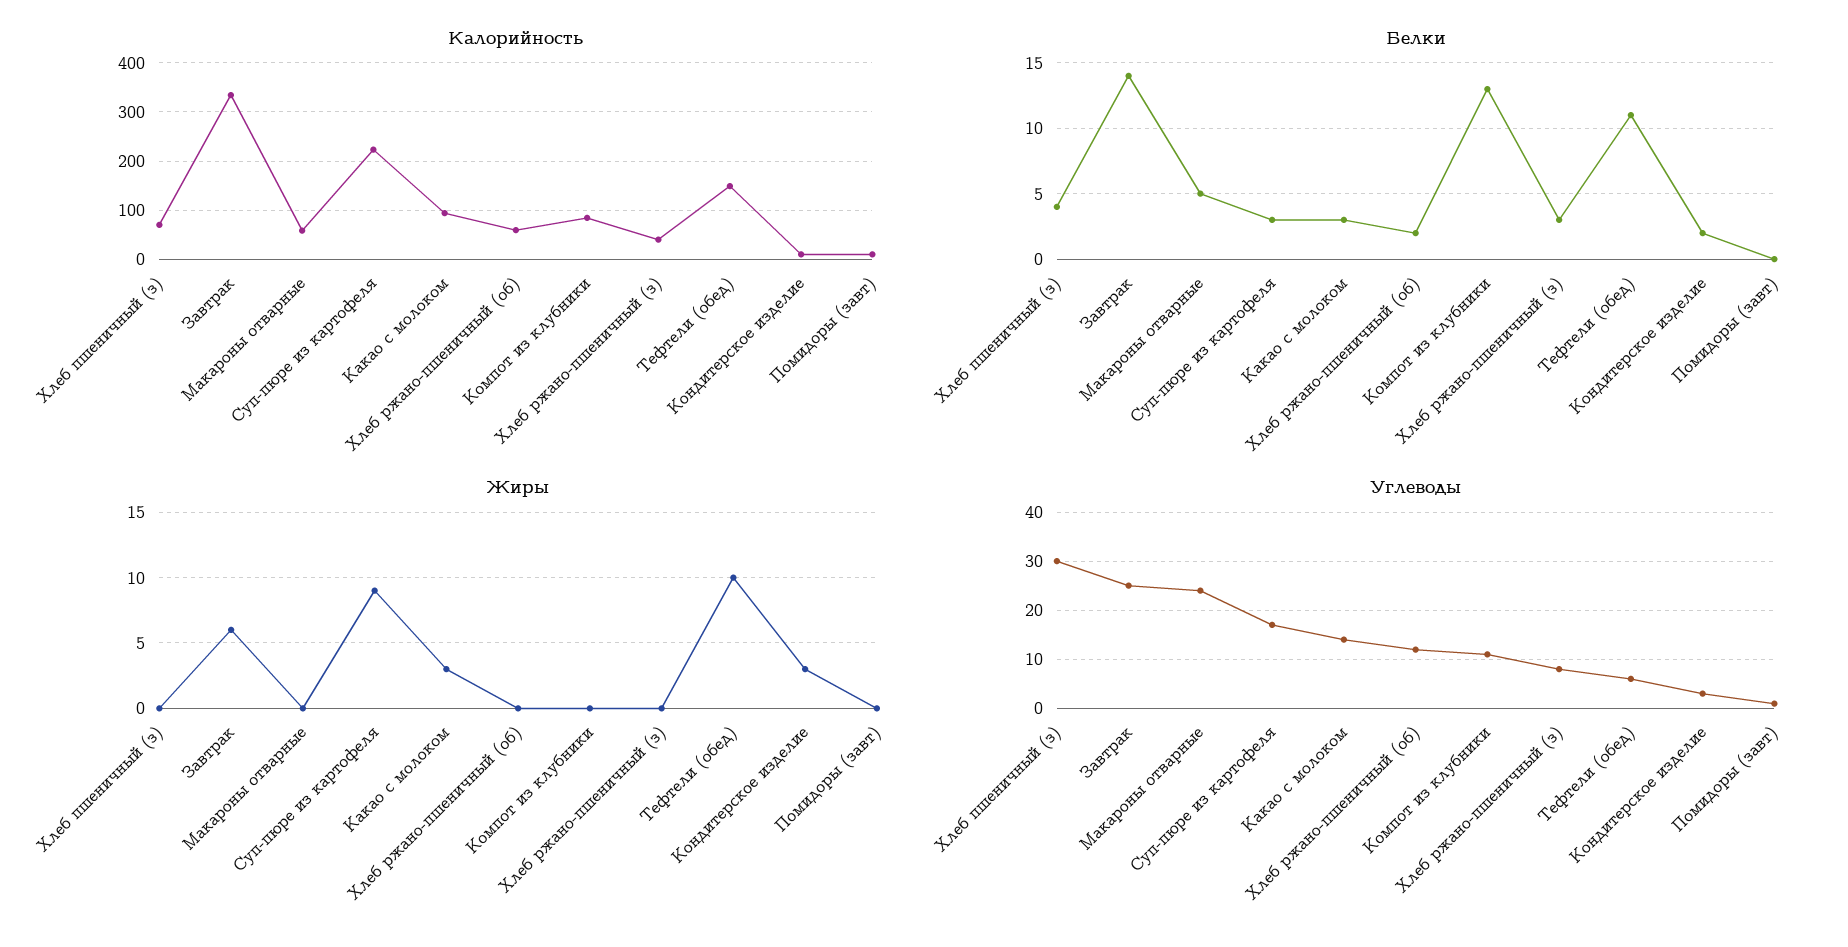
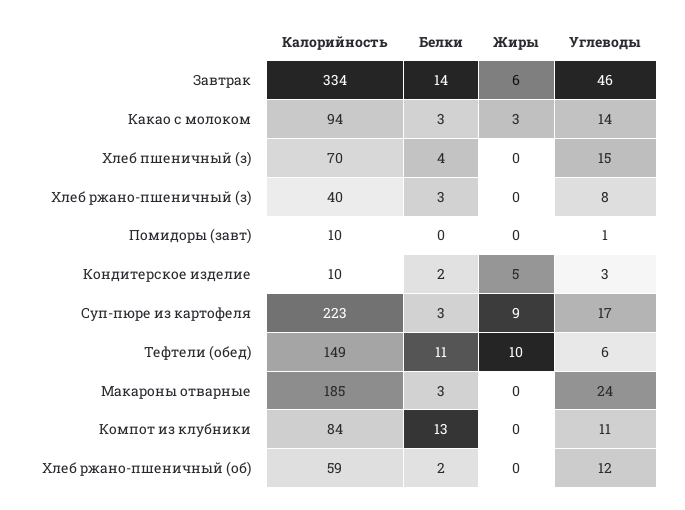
  {
    "Калорийность": {
      "Хлеб пшеничный (з)": 70,
      "Завтрак": 334,
-     "Макароны отварные": 60,
+     "Макароны отварные": 185,
      "Суп-пюре из картофеля": 223,
      "Какао с молоком": 94,
      "Хлеб ржано-пшеничный (об)": 59,
      "Компот из клубники": 84,
      "Хлеб ржано-пшеничный (з)": 40,
      "Тефтели (обед)": 149,
      "Кондитерское изделие": 10,
      "Помидоры (завт)": 10
    },
    "Белки": {
      "Хлеб пшеничный (з)": 4,
      "Завтрак": 14,
-     "Макароны отварные": 5,
+     "Макароны отварные": 3,
      "Суп-пюре из картофеля": 3,
      "Какао с молоком": 3,
      "Хлеб ржано-пшеничный (об)": 2,
      "Компот из клубники": 13,
      "Хлеб ржано-пшеничный (з)": 3,
      "Тефтели (обед)": 11,
      "Кондитерское изделие": 2,
      "Помидоры (завт)": 0
    },
    "Жиры": {
      "Хлеб пшеничный (з)": 0,
      "Завтрак": 6,
      "Макароны отварные": 0,
      "Суп-пюре из картофеля": 9,
      "Какао с молоком": 3,
      "Хлеб ржано-пшеничный (об)": 0,
      "Компот из клубники": 0,
      "Хлеб ржано-пшеничный (з)": 0,
      "Тефтели (обед)": 10,
-     "Кондитерское изделие": 3,
+     "Кондитерское изделие": 5,
      "Помидоры (завт)": 0
    },
    "Углеводы": {
-     "Хлеб пшеничный (з)": 30,
+     "Хлеб пшеничный (з)": 15,
-     "Завтрак": 25,
+     "Завтрак": 46,
      "Макароны отварные": 24,
      "Суп-пюре из картофеля": 17,
      "Какао с молоком": 14,
      "Хлеб ржано-пшеничный (об)": 12,
      "Компот из клубники": 11,
      "Хлеб ржано-пшеничный (з)": 8,
      "Тефтели (обед)": 6,
      "Кондитерское изделие": 3,
      "Помидоры (завт)": 1
    }
  }

